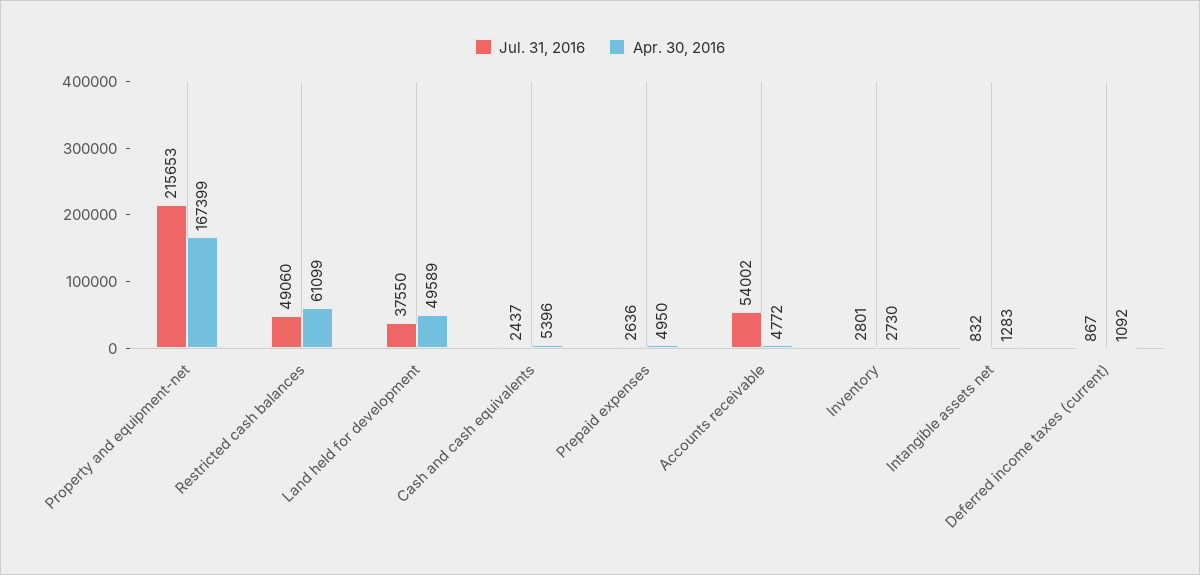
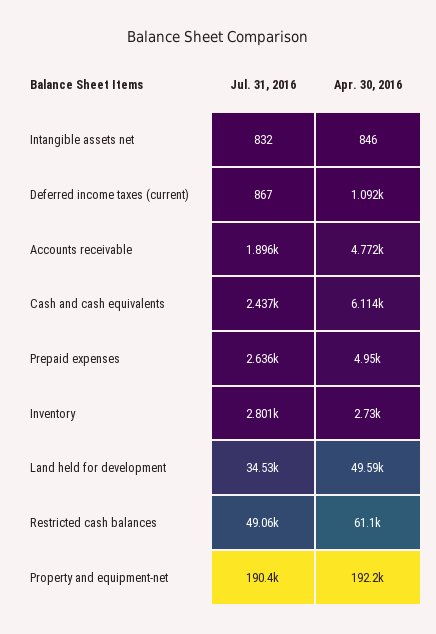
  {
    "Jul. 31, 2016": {
-     "Property and equipment-net": 215653,
+     "Property and equipment-net": 190400,
      "Restricted cash balances": 49060,
-     "Land held for development": 37550,
+     "Land held for development": 34530,
      "Cash and cash equivalents": 2437,
      "Prepaid expenses": 2636,
-     "Accounts receivable": 54002,
+     "Accounts receivable": 1896,
      "Inventory": 2801,
      "Intangible assets net": 832,
      "Deferred income taxes (current)": 867
    },
    "Apr. 30, 2016": {
-     "Property and equipment-net": 167399,
+     "Property and equipment-net": 192200,
      "Restricted cash balances": 61099,
      "Land held for development": 49589,
-     "Cash and cash equivalents": 5396,
+     "Cash and cash equivalents": 6114,
      "Prepaid expenses": 4950,
      "Accounts receivable": 4772,
      "Inventory": 2730,
-     "Intangible assets net": 1283,
+     "Intangible assets net": 846,
      "Deferred income taxes (current)": 1092
    }
  }

